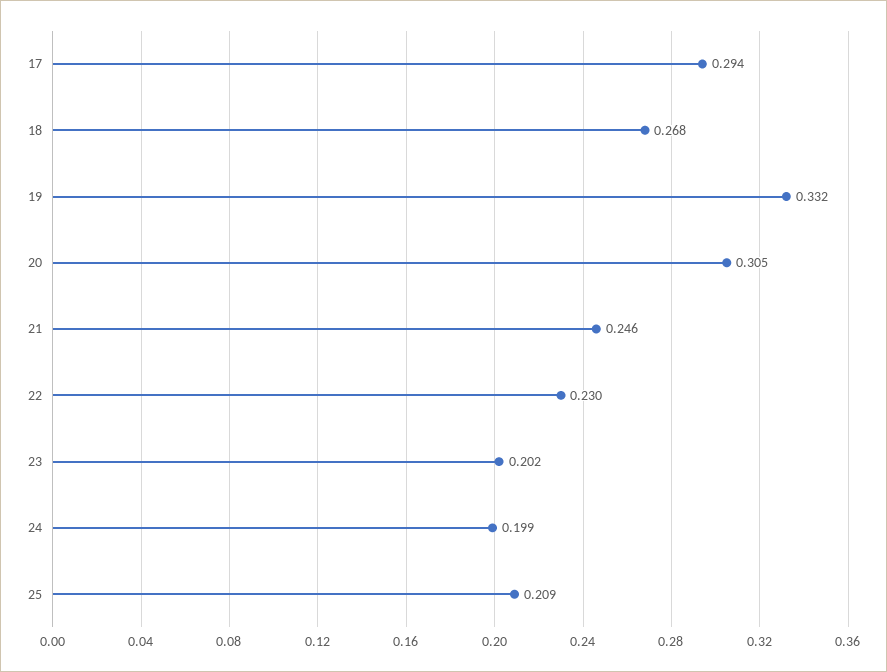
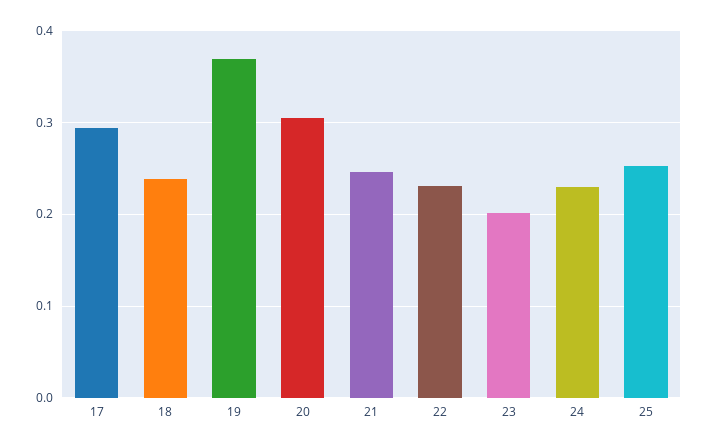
  {
    "17": 0.294,
-   "18": 0.268,
+   "18": 0.24,
-   "19": 0.332,
+   "19": 0.37,
    "20": 0.305,
    "21": 0.246,
    "22": 0.23,
    "23": 0.202,
-   "24": 0.199,
+   "24": 0.23,
-   "25": 0.209
+   "25": 0.25
  }

